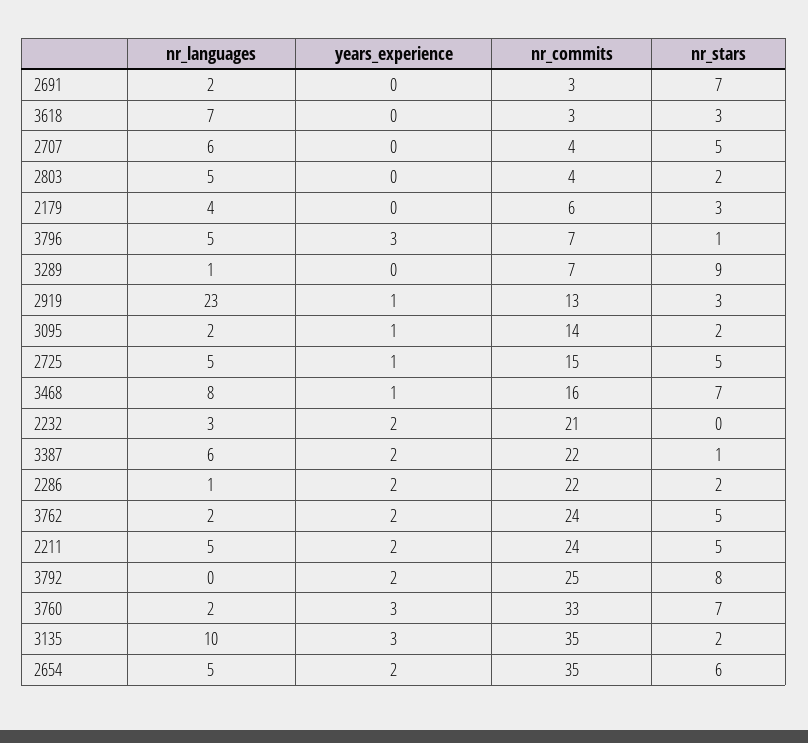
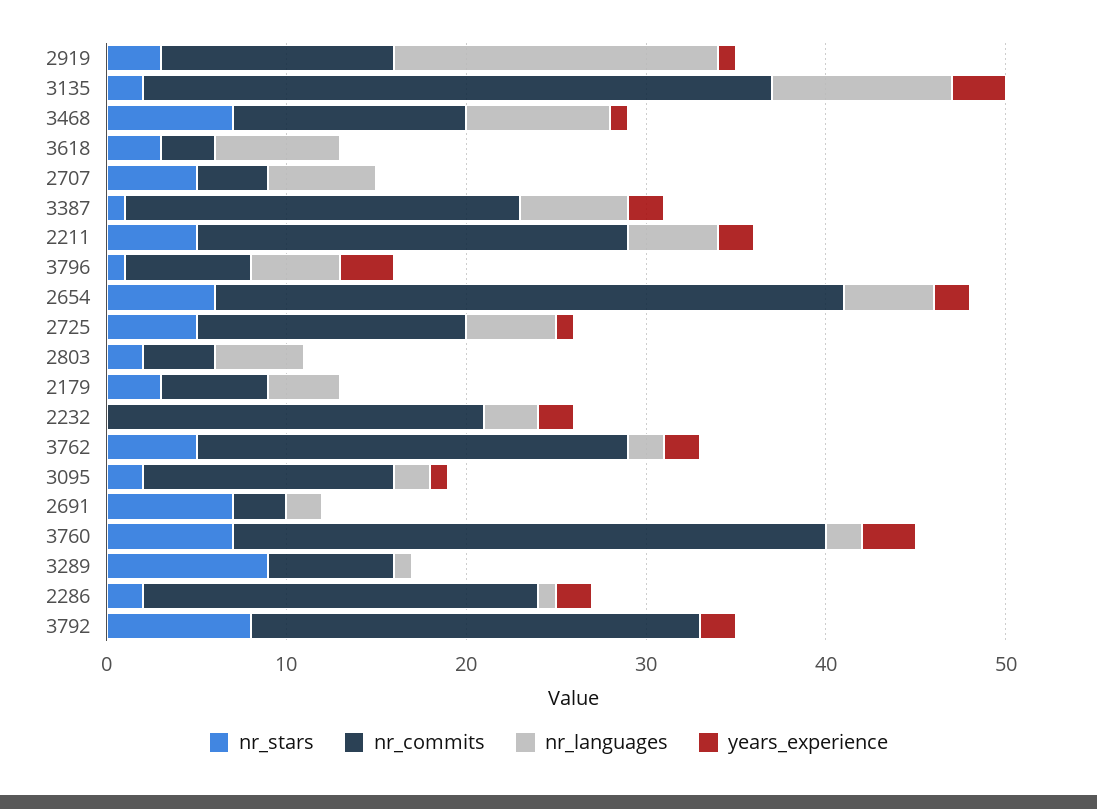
  {
    "nr_languages": {
      "2691": 2,
      "3618": 7,
      "2707": 6,
      "2803": 5,
      "2179": 4,
      "3796": 5,
      "3289": 1,
-     "2919": 23,
+     "2919": 18,
      "3095": 2,
      "2725": 5,
      "3468": 8,
      "2232": 3,
      "3387": 6,
      "2286": 1,
      "3762": 2,
      "2211": 5,
      "3792": 0,
      "3760": 2,
      "3135": 10,
      "2654": 5
    },
    "years_experience": {
      "2691": 0,
      "3618": 0,
      "2707": 0,
      "2803": 0,
      "2179": 0,
      "3796": 3,
      "3289": 0,
      "2919": 1,
      "3095": 1,
      "2725": 1,
      "3468": 1,
      "2232": 2,
      "3387": 2,
      "2286": 2,
      "3762": 2,
      "2211": 2,
      "3792": 2,
      "3760": 3,
      "3135": 3,
      "2654": 2
    },
    "nr_commits": {
      "2691": 3,
      "3618": 3,
      "2707": 4,
      "2803": 4,
      "2179": 6,
      "3796": 7,
      "3289": 7,
      "2919": 13,
      "3095": 14,
      "2725": 15,
-     "3468": 16,
+     "3468": 13,
      "2232": 21,
      "3387": 22,
      "2286": 22,
      "3762": 24,
      "2211": 24,
      "3792": 25,
      "3760": 33,
      "3135": 35,
      "2654": 35
    },
    "nr_stars": {
      "2691": 7,
      "3618": 3,
      "2707": 5,
      "2803": 2,
      "2179": 3,
      "3796": 1,
      "3289": 9,
      "2919": 3,
      "3095": 2,
      "2725": 5,
      "3468": 7,
      "2232": 0,
      "3387": 1,
      "2286": 2,
      "3762": 5,
      "2211": 5,
      "3792": 8,
      "3760": 7,
      "3135": 2,
      "2654": 6
    }
  }

